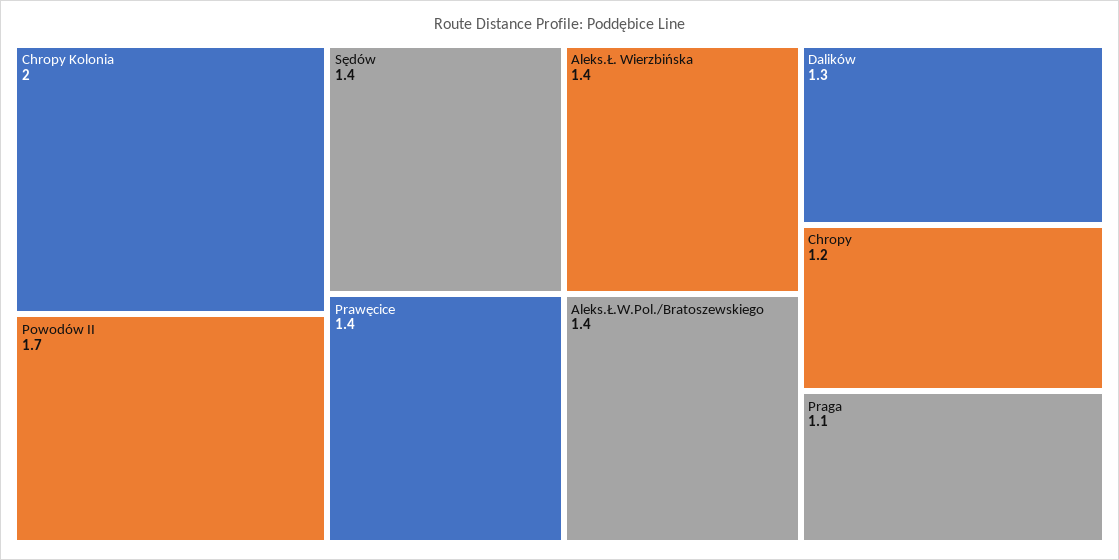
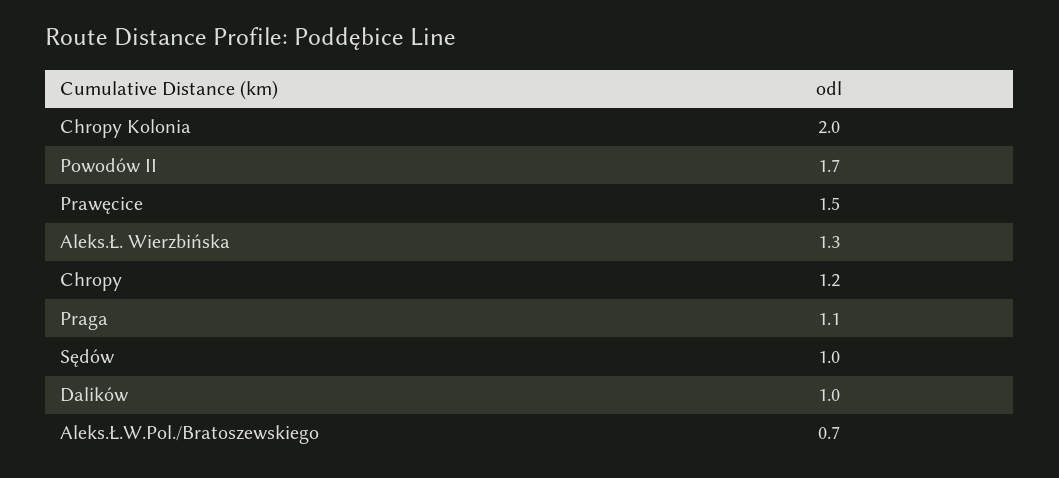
  {
    "Chropy Kolonia": 2,
    "Powodów II": 1.7,
-   "Sędów": 1.4,
+   "Sędów": 1,
-   "Prawęcice": 1.4,
+   "Prawęcice": 1.5,
-   "Aleks.Ł. Wierzbińska": 1.4,
+   "Aleks.Ł. Wierzbińska": 1.3,
-   "Aleks.Ł.W.Pol./Bratoszewskiego": 1.4,
+   "Aleks.Ł.W.Pol./Bratoszewskiego": 0.7,
-   "Dalików": 1.3,
+   "Dalików": 1,
    "Chropy": 1.2,
    "Praga": 1.1
  }

